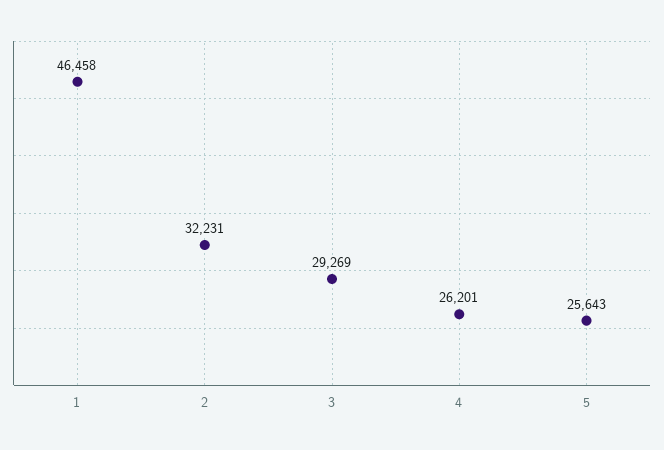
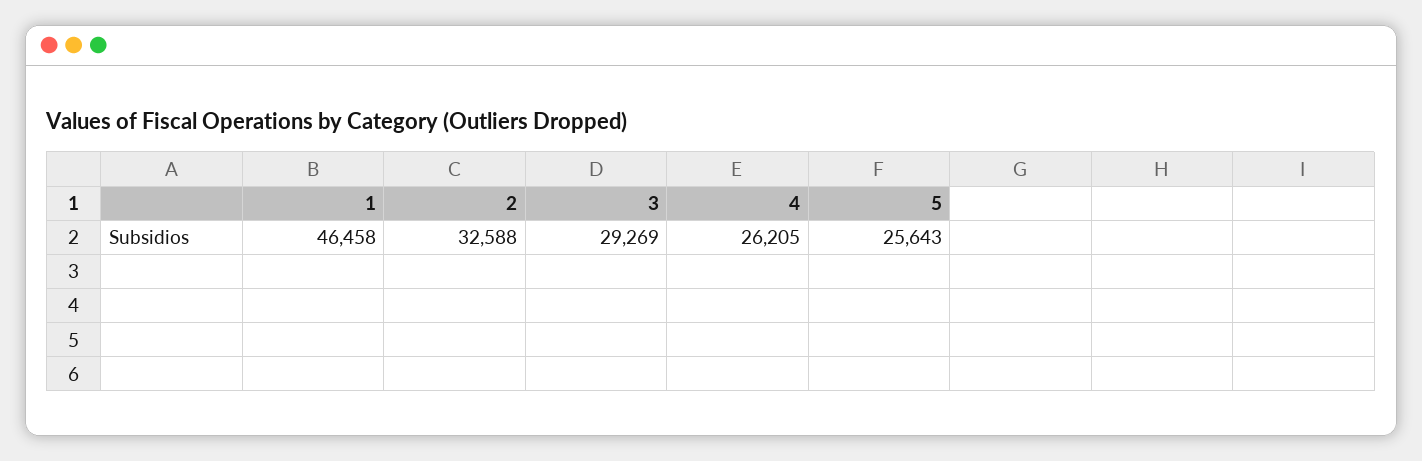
  {
    "1": 46458,
-   "2": 32231,
+   "2": 32588,
    "3": 29269,
-   "4": 26201,
+   "4": 26205,
    "5": 25643
  }

